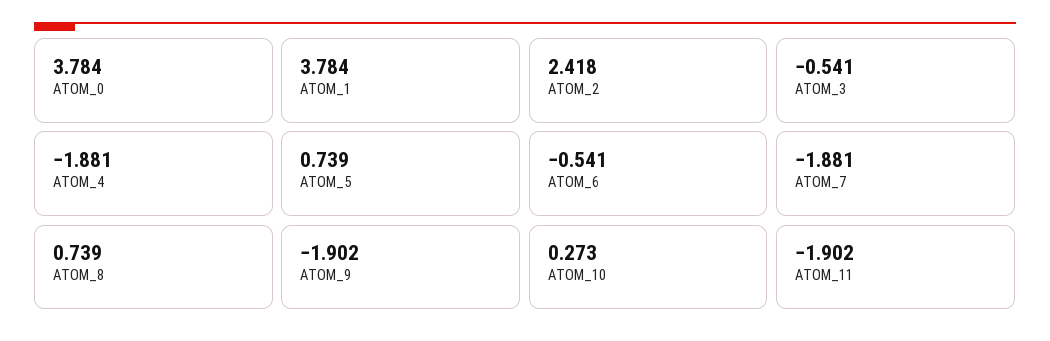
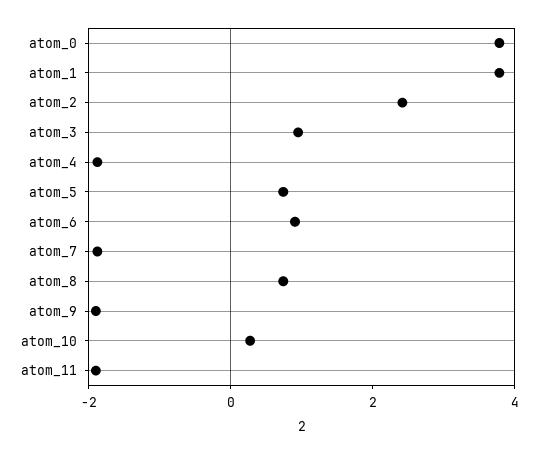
  {
    "ATOM_0": 3.784,
    "ATOM_1": 3.784,
    "ATOM_2": 2.418,
-   "ATOM_3": -0.541,
+   "ATOM_3": 1,
    "ATOM_4": -1.881,
    "ATOM_5": 0.739,
-   "ATOM_6": -0.541,
+   "ATOM_6": 1,
    "ATOM_7": -1.881,
    "ATOM_8": 0.739,
    "ATOM_9": -1.902,
    "ATOM_10": 0.273,
    "ATOM_11": -1.902
  }

